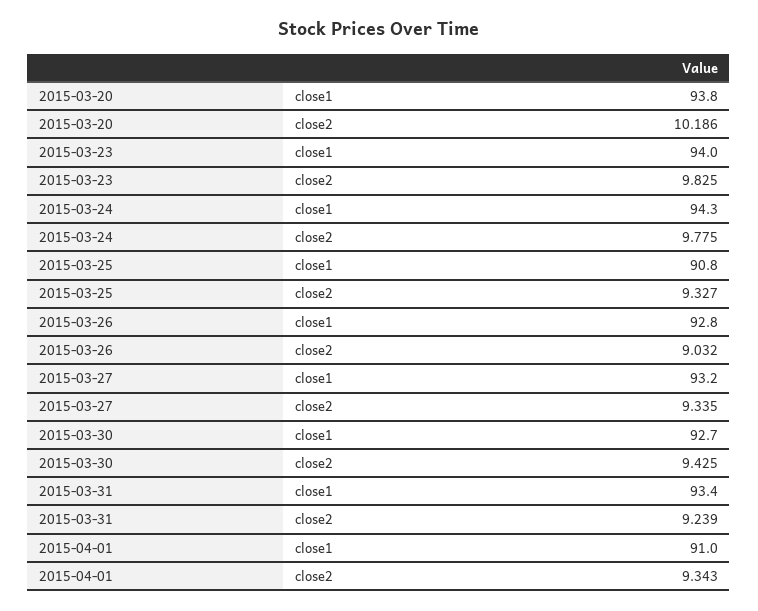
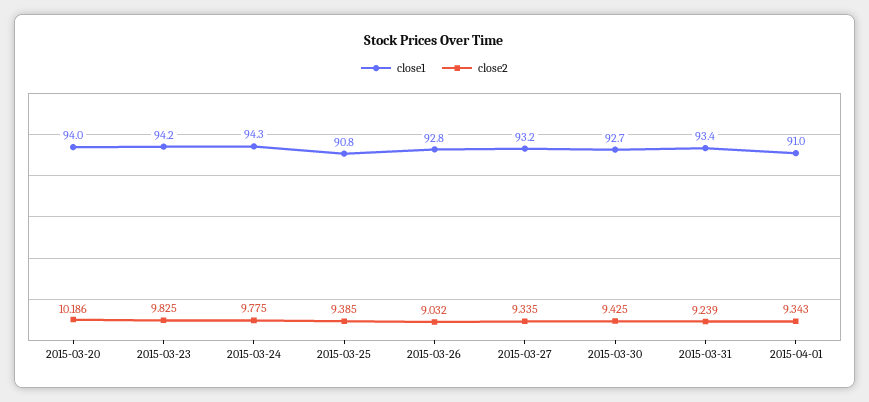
  {
    "close1": {
-     "2015-03-20": 93.8,
+     "2015-03-20": 94,
-     "2015-03-23": 94,
+     "2015-03-23": 94.2,
      "2015-03-24": 94.3,
      "2015-03-25": 90.8,
      "2015-03-26": 92.8,
      "2015-03-27": 93.2,
      "2015-03-30": 92.7,
      "2015-03-31": 93.4,
      "2015-04-01": 91
    },
    "close2": {
      "2015-03-20": 10.186,
      "2015-03-23": 9.825,
      "2015-03-24": 9.775,
-     "2015-03-25": 9.327,
+     "2015-03-25": 9.385,
      "2015-03-26": 9.032,
      "2015-03-27": 9.335,
      "2015-03-30": 9.425,
      "2015-03-31": 9.239,
      "2015-04-01": 9.343
    }
  }

